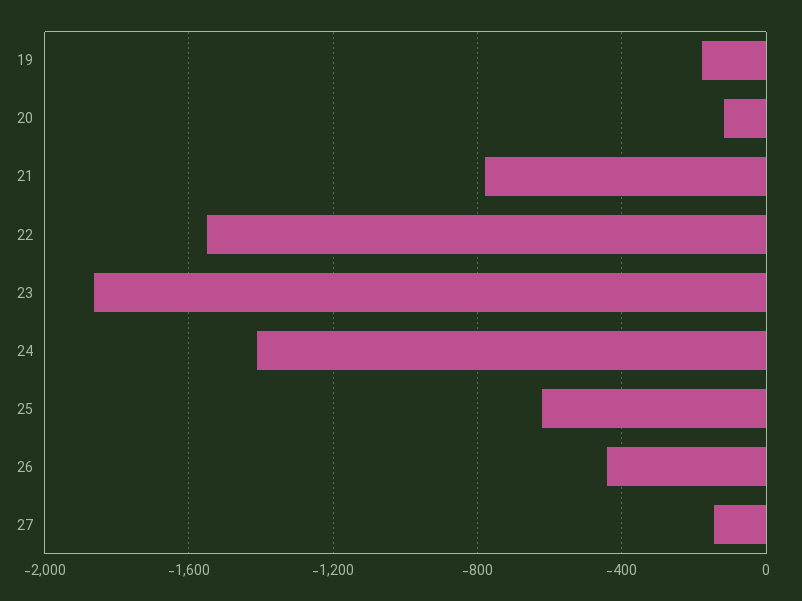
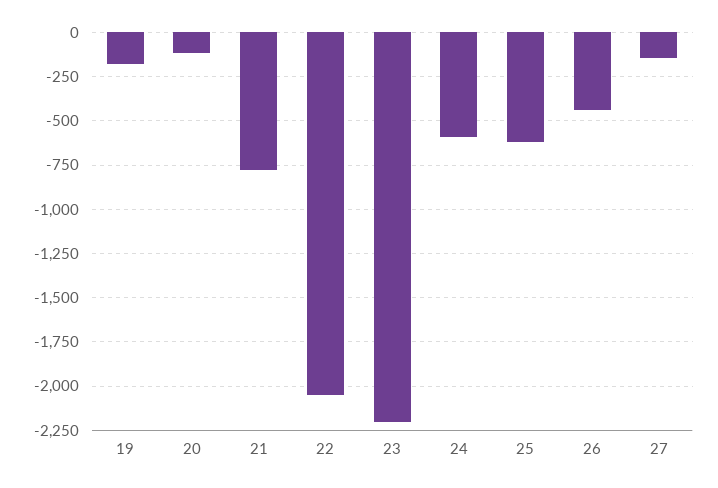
  {
    "19": -200,
    "20": -100,
    "21": -800,
-   "22": -1550,
+   "22": -2050,
-   "23": -1850,
+   "23": -2200,
-   "24": -1400,
+   "24": -600,
    "25": -600,
    "26": -450,
    "27": -150
  }

